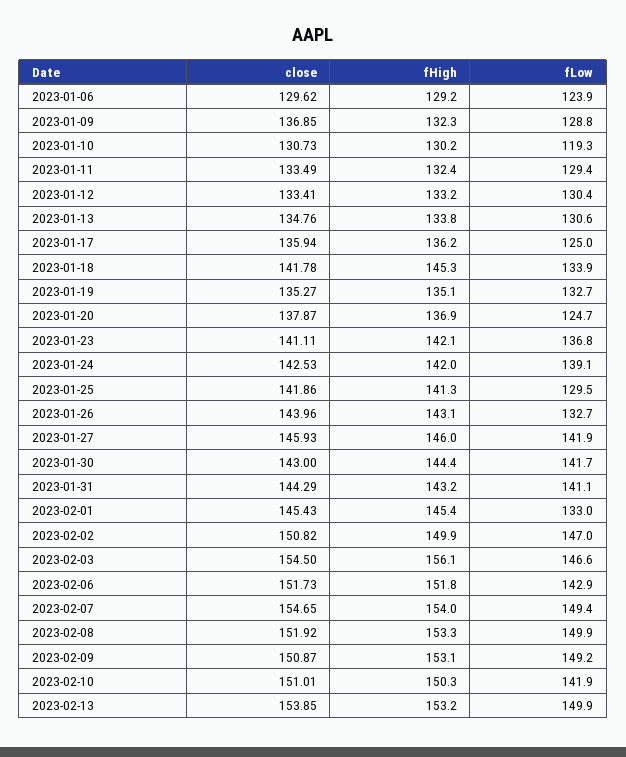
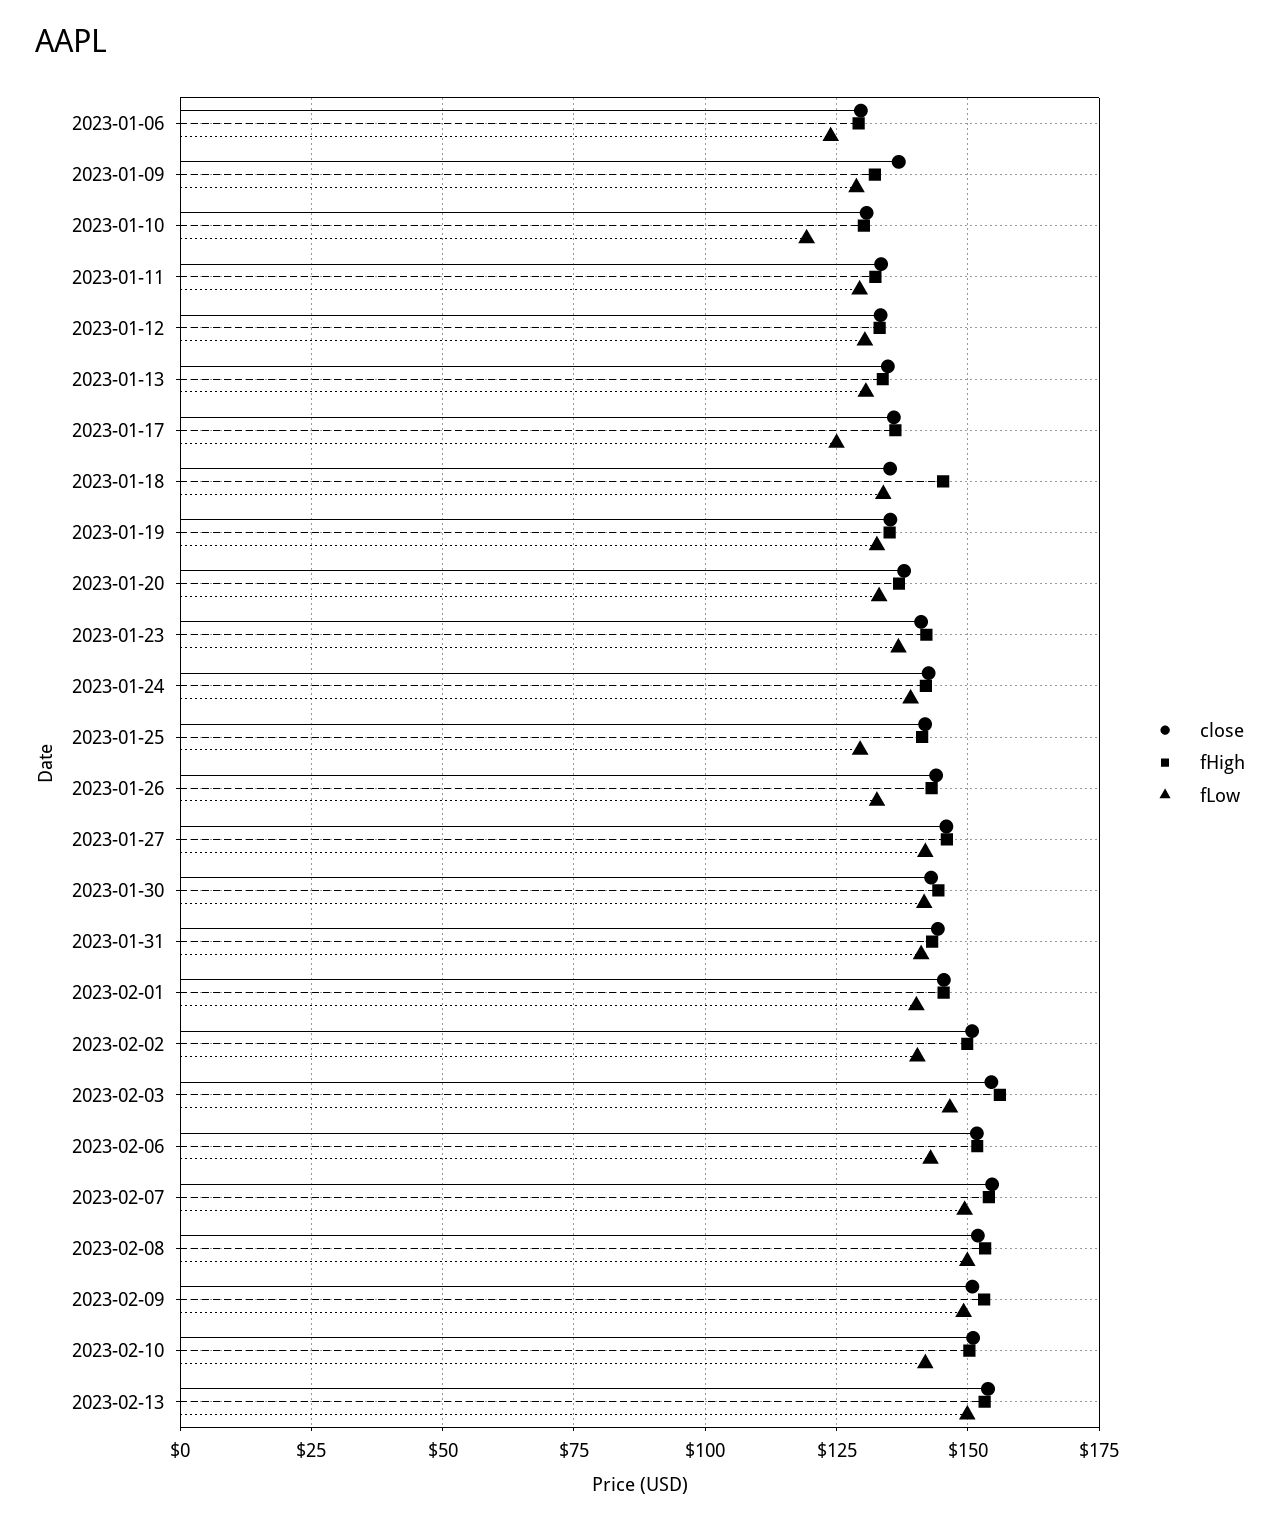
  {
    "close": {
      "2023-01-06": 129.62,
      "2023-01-09": 136.85,
      "2023-01-10": 130.73,
      "2023-01-11": 133.49,
      "2023-01-12": 133.41,
      "2023-01-13": 134.76,
      "2023-01-17": 135.94,
-     "2023-01-18": 141.78,
+     "2023-01-18": 135,
      "2023-01-19": 135.27,
      "2023-01-20": 137.87,
      "2023-01-23": 141.11,
      "2023-01-24": 142.53,
      "2023-01-25": 141.86,
      "2023-01-26": 143.96,
      "2023-01-27": 145.93,
      "2023-01-30": 143,
      "2023-01-31": 144.29,
      "2023-02-01": 145.43,
      "2023-02-02": 150.82,
      "2023-02-03": 154.5,
      "2023-02-06": 151.73,
      "2023-02-07": 154.65,
      "2023-02-08": 151.92,
      "2023-02-09": 150.87,
      "2023-02-10": 151.01,
      "2023-02-13": 153.85
    },
    "fHigh": {
      "2023-01-06": 129.2,
      "2023-01-09": 132.3,
      "2023-01-10": 130.2,
      "2023-01-11": 132.4,
      "2023-01-12": 133.2,
      "2023-01-13": 133.8,
      "2023-01-17": 136.2,
      "2023-01-18": 145.3,
      "2023-01-19": 135.1,
      "2023-01-20": 136.9,
      "2023-01-23": 142.1,
      "2023-01-24": 142,
      "2023-01-25": 141.3,
      "2023-01-26": 143.1,
      "2023-01-27": 146,
      "2023-01-30": 144.4,
      "2023-01-31": 143.2,
      "2023-02-01": 145.4,
      "2023-02-02": 149.9,
      "2023-02-03": 156.1,
      "2023-02-06": 151.8,
      "2023-02-07": 154,
      "2023-02-08": 153.3,
      "2023-02-09": 153.1,
      "2023-02-10": 150.3,
      "2023-02-13": 153.2
    },
    "fLow": {
      "2023-01-06": 123.9,
      "2023-01-09": 128.8,
      "2023-01-10": 119.3,
      "2023-01-11": 129.4,
      "2023-01-12": 130.4,
      "2023-01-13": 130.6,
      "2023-01-17": 125,
      "2023-01-18": 133.9,
      "2023-01-19": 132.7,
-     "2023-01-20": 124.7,
+     "2023-01-20": 132.5,
      "2023-01-23": 136.8,
      "2023-01-24": 139.1,
      "2023-01-25": 129.5,
      "2023-01-26": 132.7,
      "2023-01-27": 141.9,
      "2023-01-30": 141.7,
      "2023-01-31": 141.1,
-     "2023-02-01": 133,
+     "2023-02-01": 140,
-     "2023-02-02": 147,
+     "2023-02-02": 140,
      "2023-02-03": 146.6,
      "2023-02-06": 142.9,
      "2023-02-07": 149.4,
      "2023-02-08": 149.9,
      "2023-02-09": 149.2,
      "2023-02-10": 141.9,
      "2023-02-13": 149.9
    }
  }

